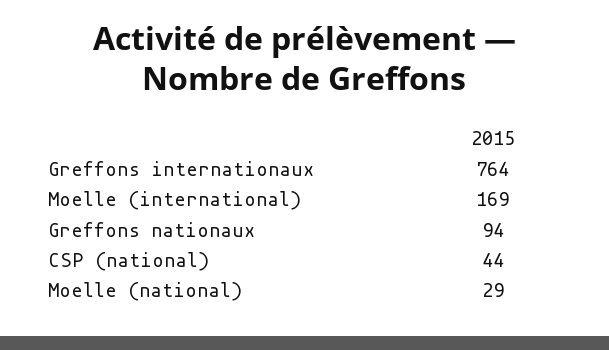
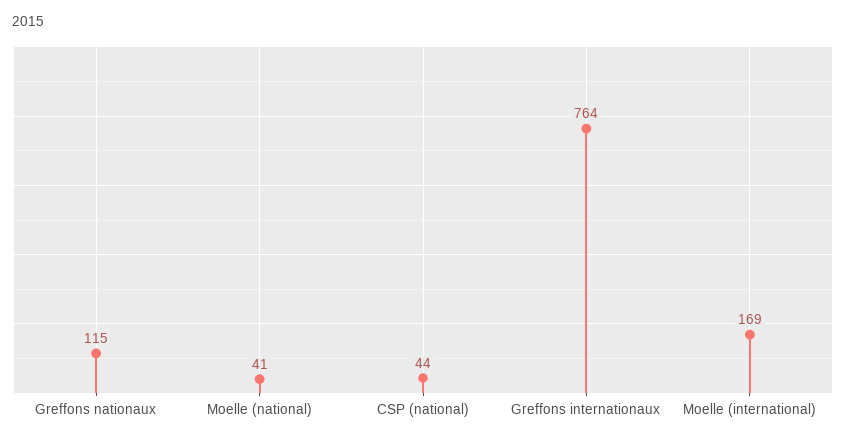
  {
    "Greffons internationaux": 764,
    "Moelle (international)": 169,
-   "Greffons nationaux": 94,
+   "Greffons nationaux": 115,
    "CSP (national)": 44,
-   "Moelle (national)": 29
+   "Moelle (national)": 41
  }

